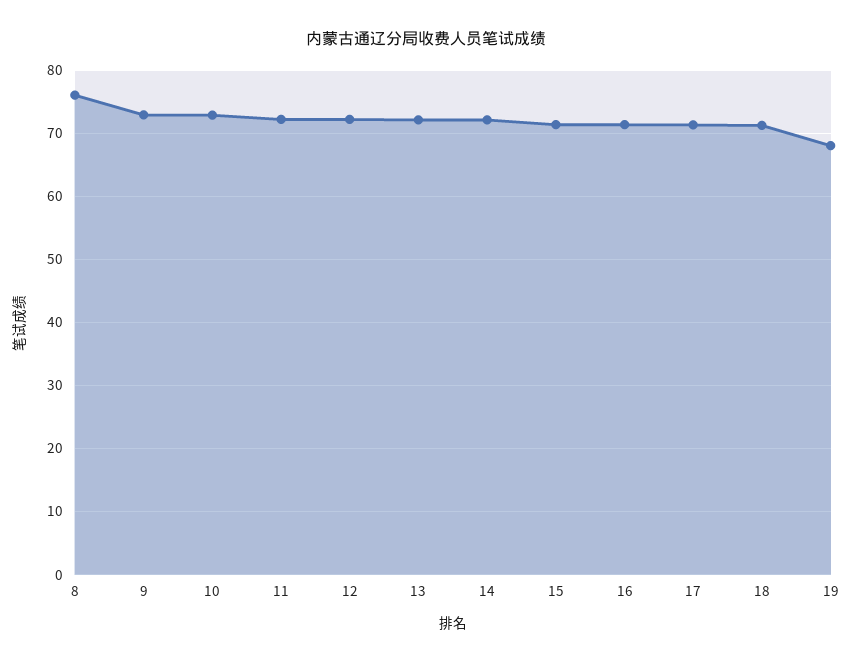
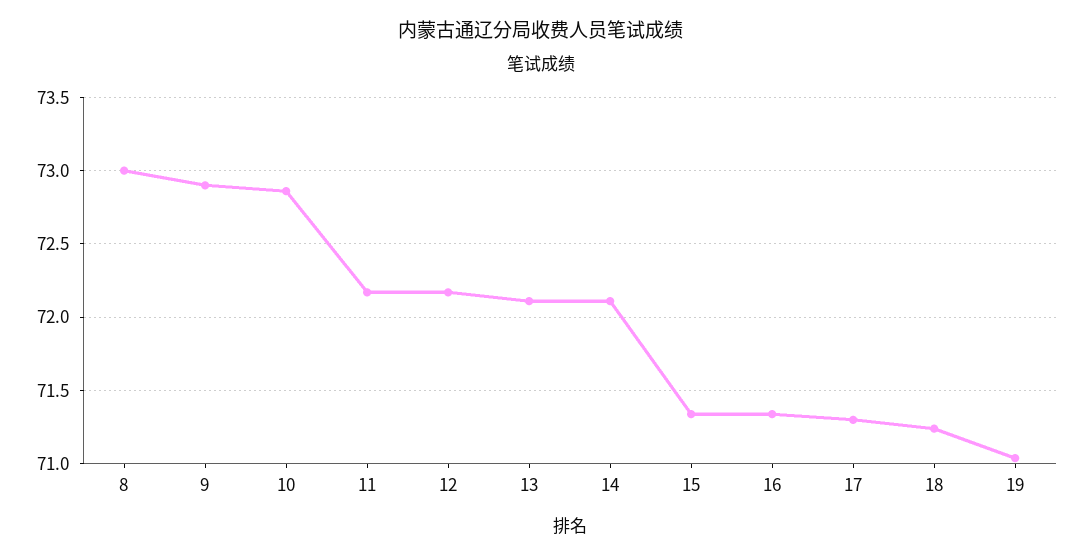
  {
-   "8": 76,
+   "8": 73,
    "9": 72.9,
    "10": 72.85,
    "11": 72.15,
    "12": 72.15,
    "13": 72.1,
    "14": 72.1,
    "15": 71.35,
    "16": 71.35,
    "17": 71.3,
    "18": 71.25,
-   "19": 68
+   "19": 71.05
  }

